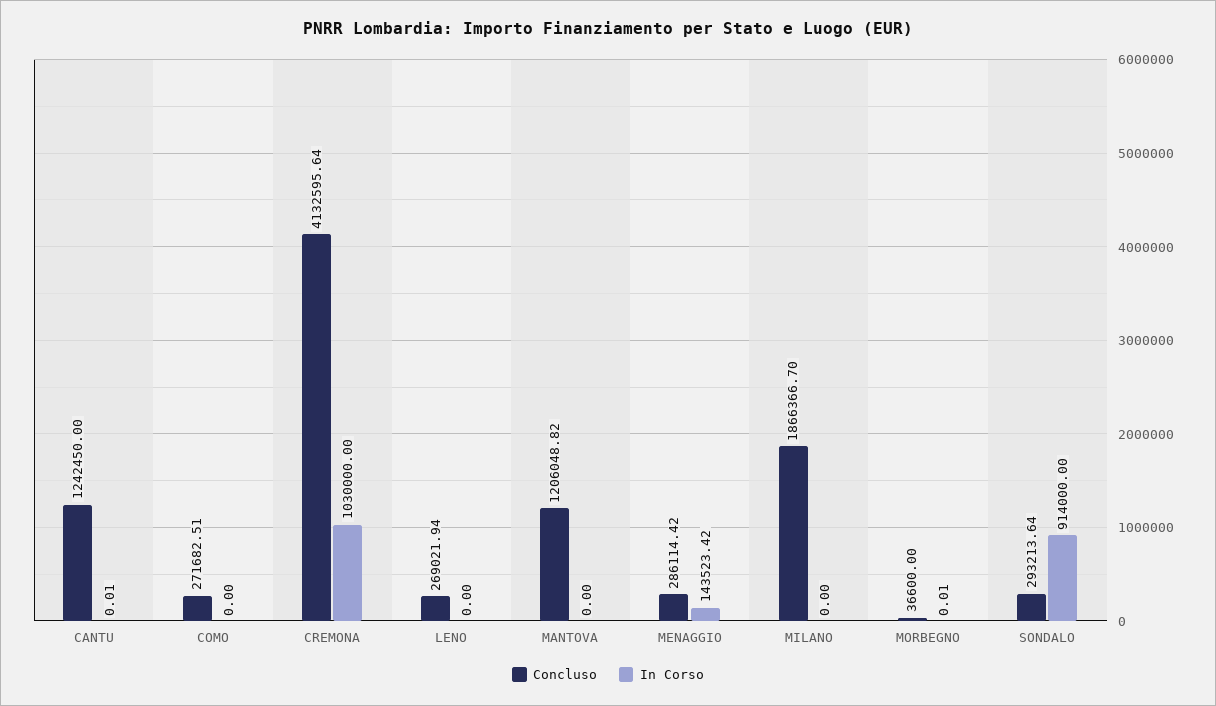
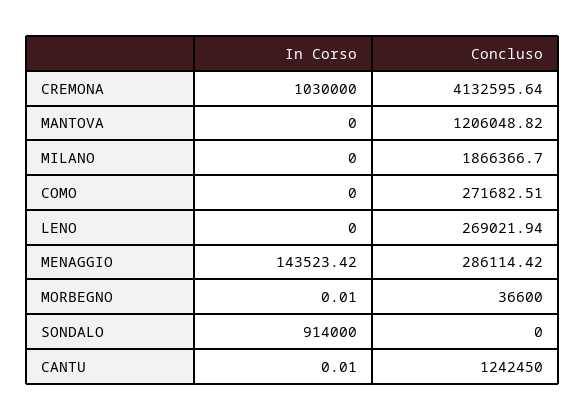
  {
    "Concluso": {
      "CANTU": 1242450,
      "COMO": 271682.51,
      "CREMONA": 4132595.64,
      "LENO": 269021.94,
      "MANTOVA": 1206048.82,
      "MENAGGIO": 286114.42,
      "MILANO": 1866366.7,
      "MORBEGNO": 36600,
-     "SONDALO": 293213.64
+     "SONDALO": 0
    },
    "In Corso": {
      "CANTU": 0.01,
      "COMO": 0,
      "CREMONA": 1030000,
      "LENO": 0,
      "MANTOVA": 0,
      "MENAGGIO": 143523.42,
      "MILANO": 0,
      "MORBEGNO": 0.01,
      "SONDALO": 914000
    }
  }

